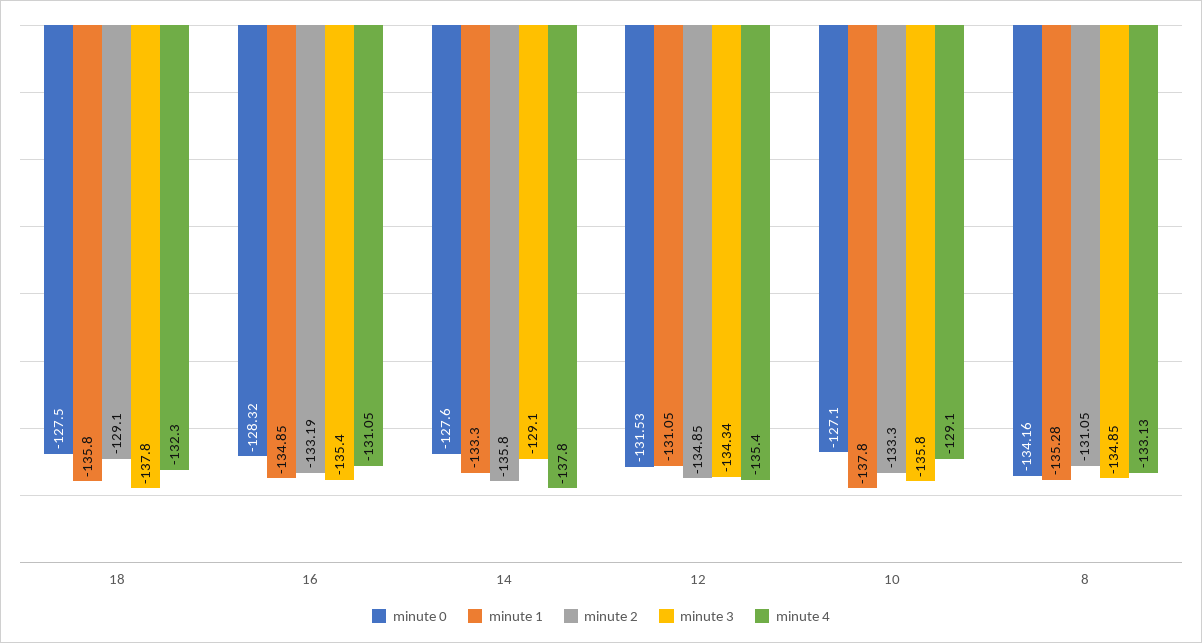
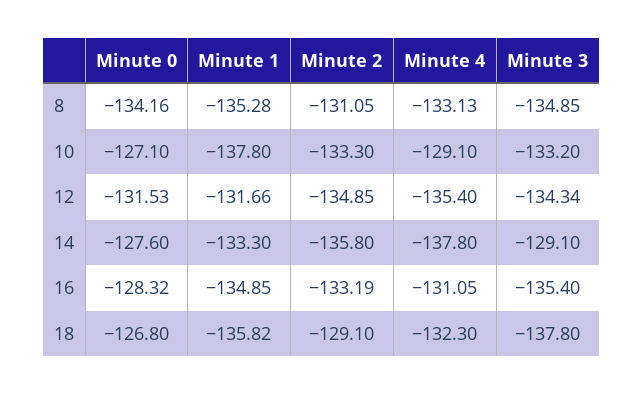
  {
    "minute 0": {
-     "18": -127.5,
+     "18": -126.8,
      "16": -128.32,
      "14": -127.6,
      "12": -131.53,
      "10": -127.1,
      "8": -134.16
    },
    "minute 1": {
-     "18": -135.8,
+     "18": -135.82,
      "16": -134.85,
      "14": -133.3,
-     "12": -131.05,
+     "12": -131.66,
      "10": -137.8,
      "8": -135.28
    },
    "minute 2": {
      "18": -129.1,
      "16": -133.19,
      "14": -135.8,
      "12": -134.85,
      "10": -133.3,
      "8": -131.05
    },
    "minute 3": {
      "18": -137.8,
      "16": -135.4,
      "14": -129.1,
      "12": -134.34,
-     "10": -135.8,
+     "10": -133.2,
      "8": -134.85
    },
    "minute 4": {
      "18": -132.3,
      "16": -131.05,
      "14": -137.8,
      "12": -135.4,
      "10": -129.1,
      "8": -133.13
    }
  }

